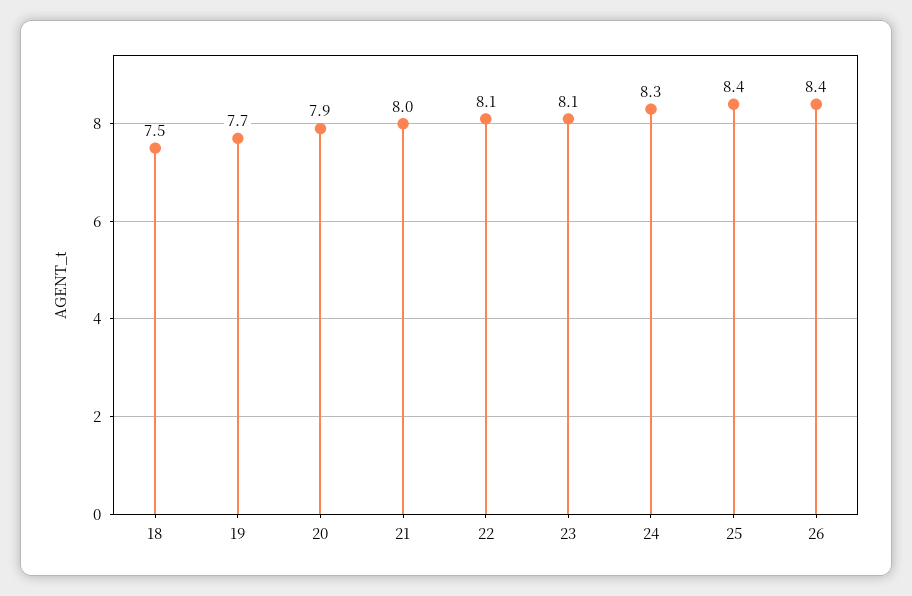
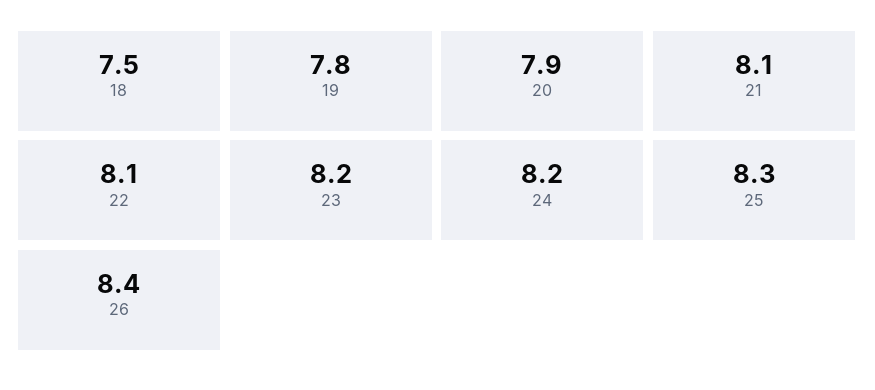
  {
    "18": 7.5,
-   "19": 7.7,
+   "19": 7.8,
    "20": 7.9,
-   "21": 8,
+   "21": 8.1,
    "22": 8.1,
-   "23": 8.1,
+   "23": 8.2,
-   "24": 8.3,
+   "24": 8.2,
-   "25": 8.4,
+   "25": 8.3,
    "26": 8.4
  }

